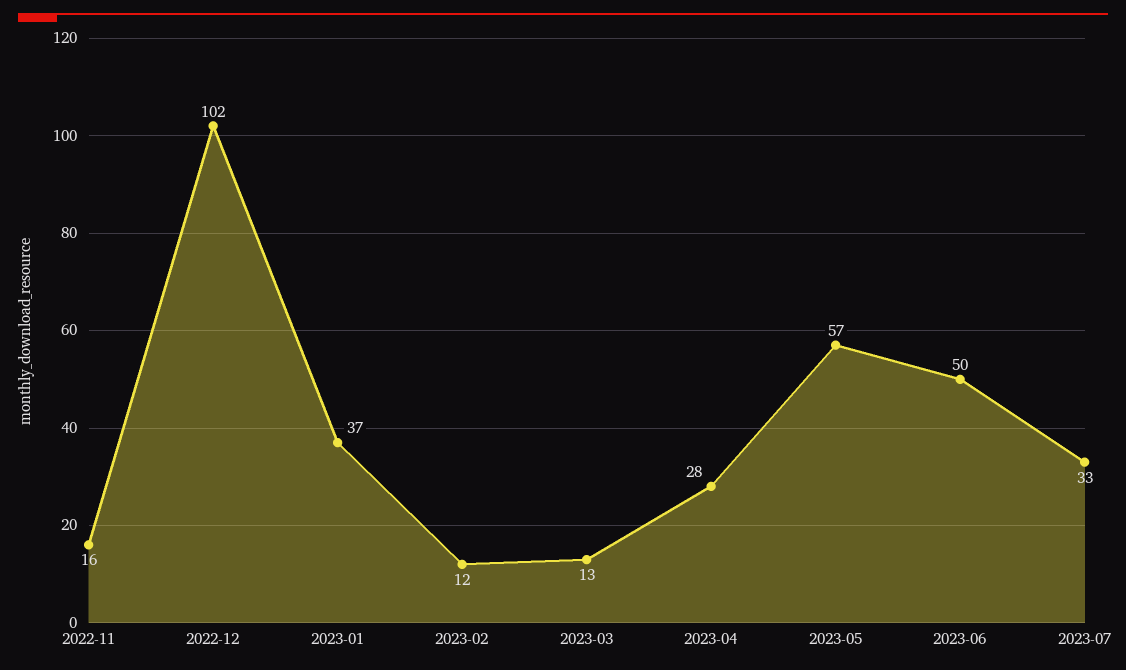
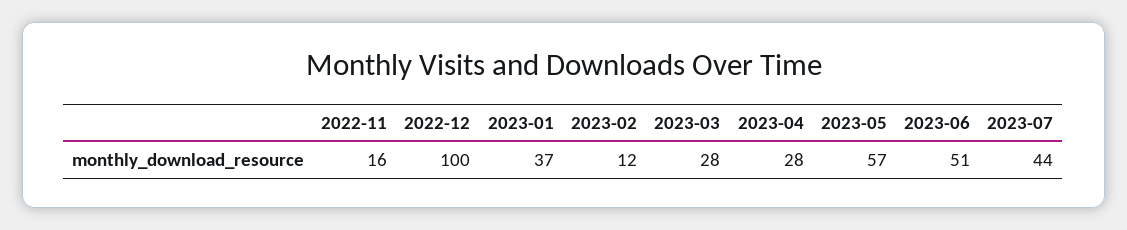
  {
    "2022-11": 16,
-   "2022-12": 102,
+   "2022-12": 100,
    "2023-01": 37,
    "2023-02": 12,
-   "2023-03": 13,
+   "2023-03": 28,
    "2023-04": 28,
    "2023-05": 57,
-   "2023-06": 50,
+   "2023-06": 51,
-   "2023-07": 33
+   "2023-07": 44
  }

